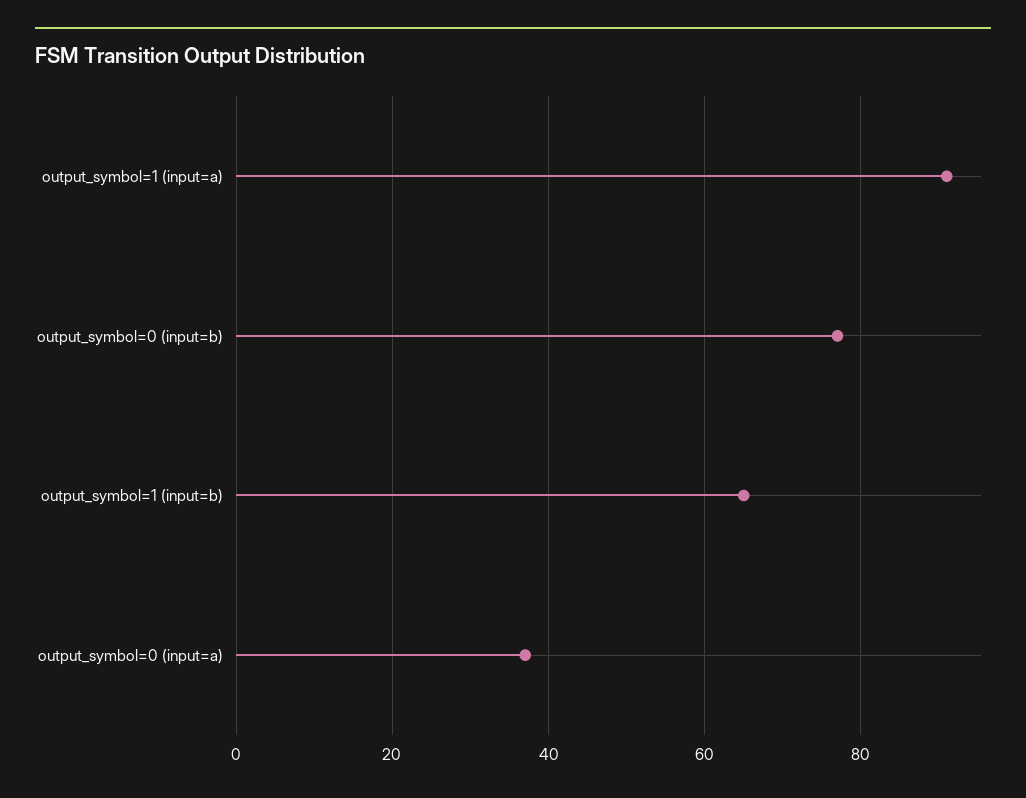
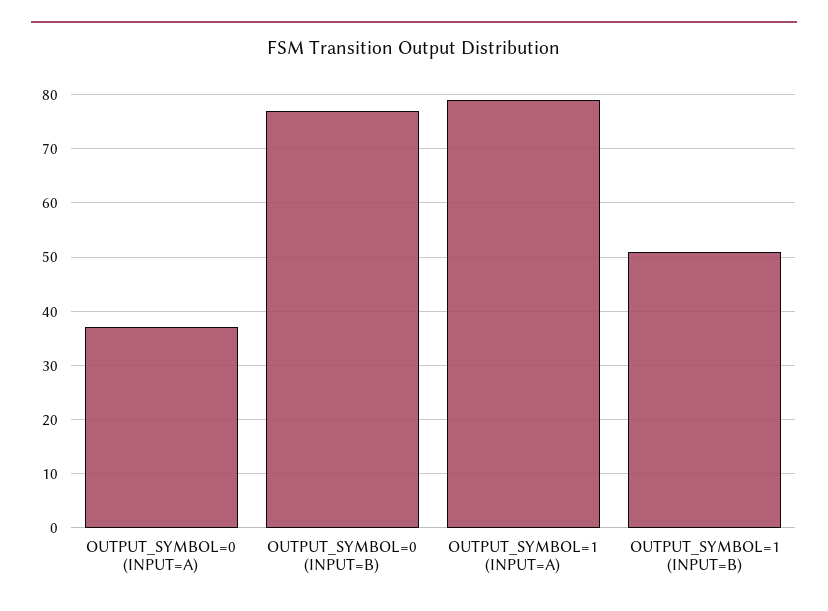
  {
-   "output_symbol=1 (input=a)": 90,
+   "output_symbol=1 (input=a)": 80,
    "output_symbol=0 (input=b)": 75,
-   "output_symbol=1 (input=b)": 65,
+   "output_symbol=1 (input=b)": 50,
    "output_symbol=0 (input=a)": 35
  }

